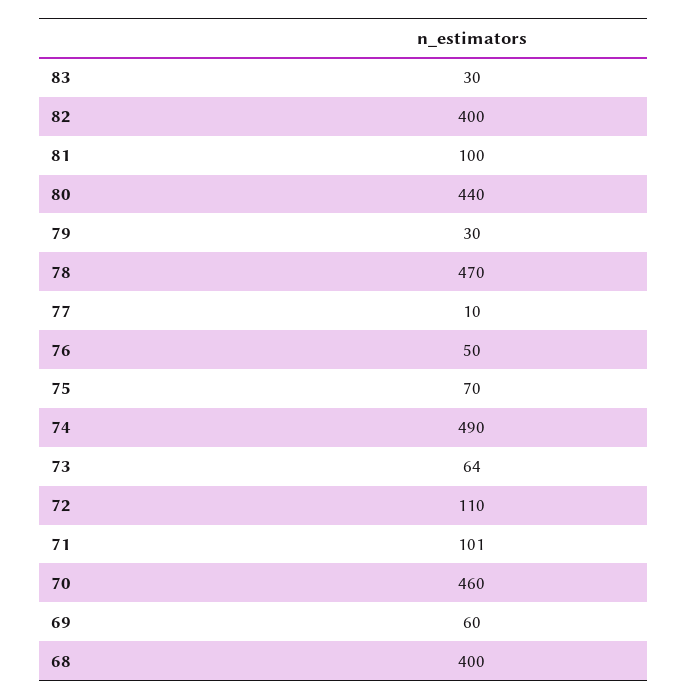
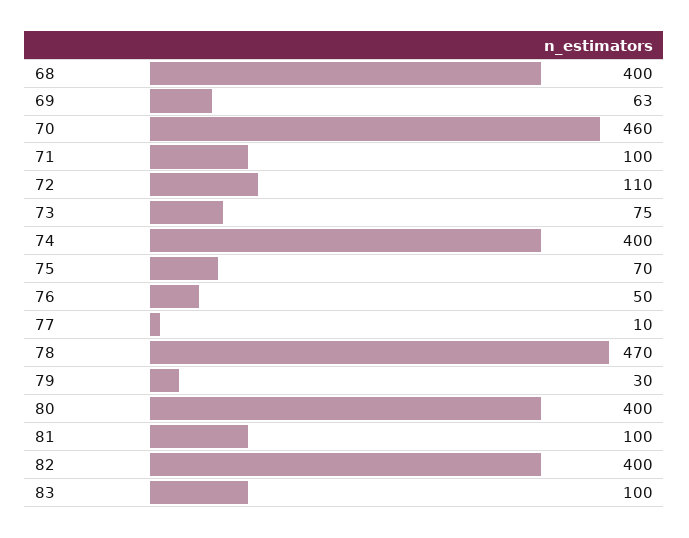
  {
-   "83": 30,
+   "83": 100,
    "82": 400,
    "81": 100,
-   "80": 440,
+   "80": 400,
    "79": 30,
    "78": 470,
    "77": 10,
    "76": 50,
    "75": 70,
-   "74": 490,
+   "74": 400,
-   "73": 64,
+   "73": 75,
    "72": 110,
-   "71": 101,
+   "71": 100,
    "70": 460,
-   "69": 60,
+   "69": 63,
    "68": 400
  }

